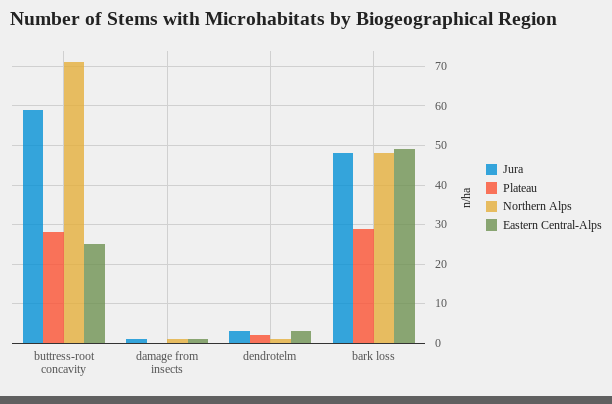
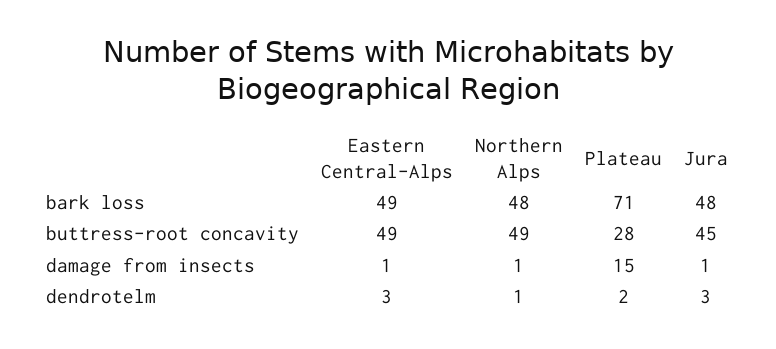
  {
    "Jura": {
-     "buttress-root concavity": 60,
+     "buttress-root concavity": 45,
      "damage from insects": 1,
      "dendrotelm": 3,
      "bark loss": 48
    },
    "Plateau": {
      "buttress-root concavity": 28,
-     "damage from insects": 0,
+     "damage from insects": 15,
      "dendrotelm": 2,
-     "bark loss": 30
+     "bark loss": 71
    },
    "Northern Alps": {
-     "buttress-root concavity": 70,
+     "buttress-root concavity": 49,
      "damage from insects": 1,
      "dendrotelm": 1,
      "bark loss": 48
    },
    "Eastern Central-Alps": {
-     "buttress-root concavity": 25,
+     "buttress-root concavity": 49,
      "damage from insects": 1,
      "dendrotelm": 3,
      "bark loss": 49
    }
  }

